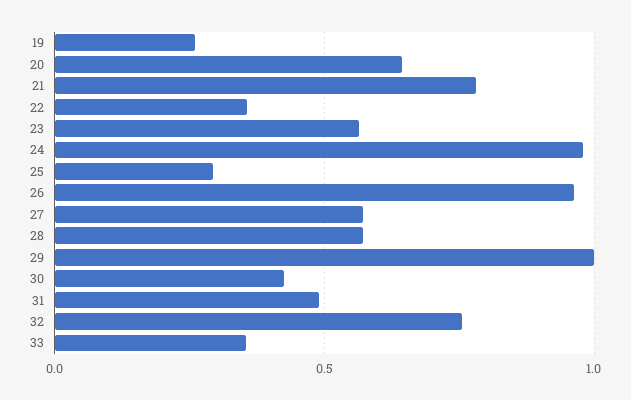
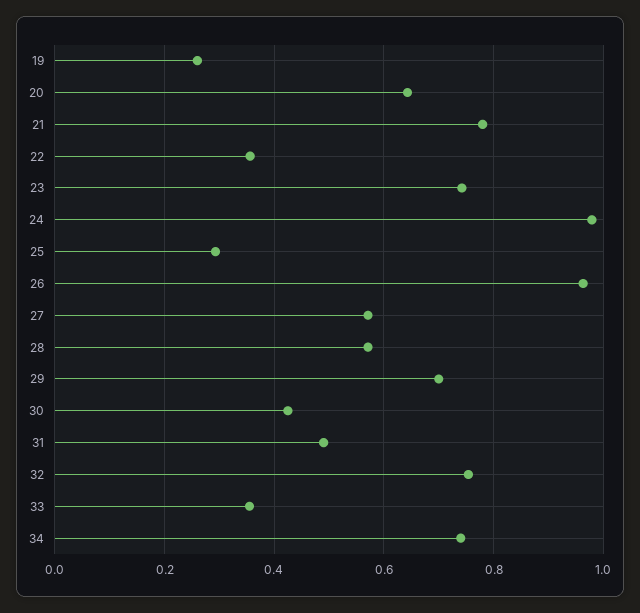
  {
    "19": 0.26,
    "20": 0.64,
    "21": 0.78,
    "22": 0.36,
-   "23": 0.55,
+   "23": 0.74,
    "24": 0.98,
    "25": 0.3,
    "26": 0.96,
    "27": 0.58,
    "28": 0.58,
-   "29": 1,
+   "29": 0.7,
    "30": 0.42,
    "31": 0.5,
    "32": 0.76,
-   "33": 0.36
+   "33": 0.36,
+   "34": 0.74
  }

